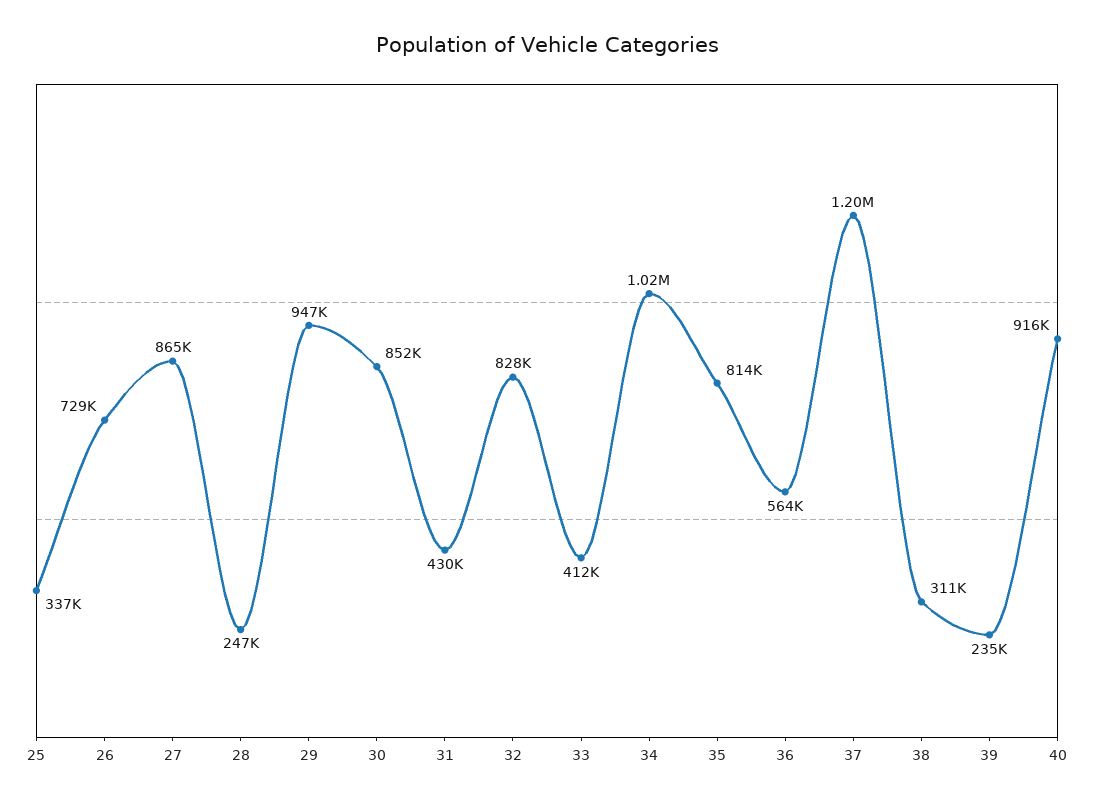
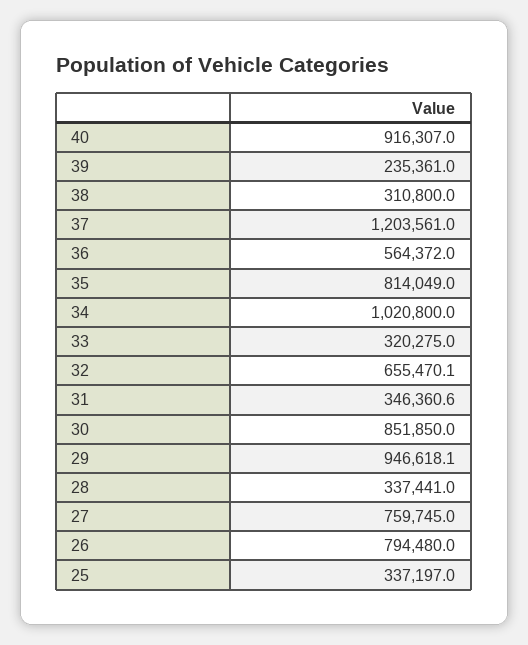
  {
    "25": 337197,
-   "26": 729000,
+   "26": 794480,
-   "27": 865000,
+   "27": 759745,
-   "28": 247000,
+   "28": 337441,
    "29": 946618.1,
    "30": 851850,
-   "31": 430000,
+   "31": 346360.6,
-   "32": 828000,
+   "32": 655470.1,
-   "33": 412000,
+   "33": 320275,
    "34": 1020800,
    "35": 814049,
    "36": 564372,
    "37": 1203561,
    "38": 310800,
    "39": 235361,
    "40": 916307
  }

